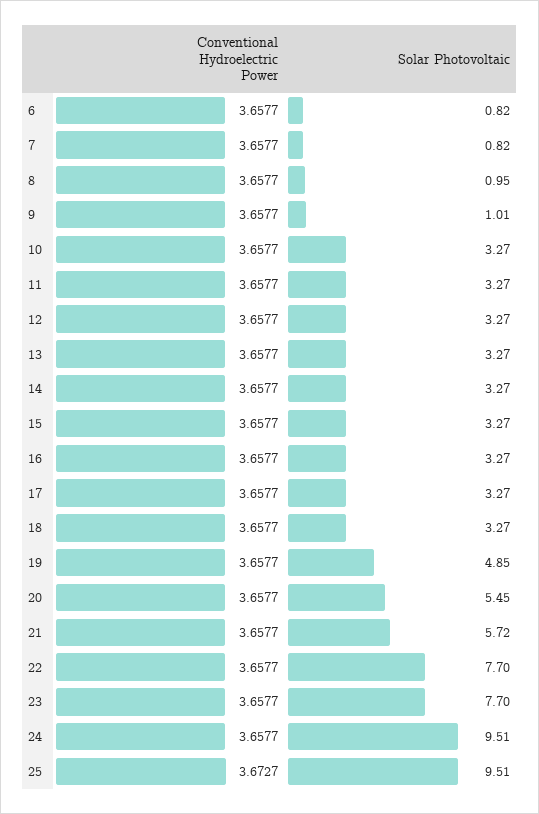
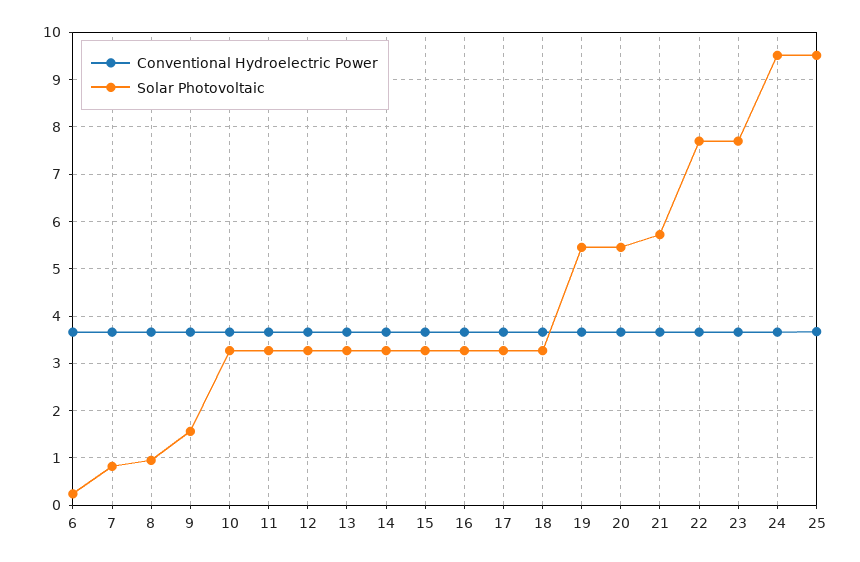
  {
    "Conventional Hydroelectric Power": {
      "6": 3.6577,
      "7": 3.6577,
      "8": 3.6577,
      "9": 3.6577,
      "10": 3.6577,
      "11": 3.6577,
      "12": 3.6577,
      "13": 3.6577,
      "14": 3.6577,
      "15": 3.6577,
      "16": 3.6577,
      "17": 3.6577,
      "18": 3.6577,
      "19": 3.6577,
      "20": 3.6577,
      "21": 3.6577,
      "22": 3.6577,
      "23": 3.6577,
      "24": 3.6577,
      "25": 3.6727
    },
    "Solar Photovoltaic": {
-     "6": 0.82,
+     "6": 0.2,
      "7": 0.82,
      "8": 0.95,
-     "9": 1.01,
+     "9": 1.6,
      "10": 3.27,
      "11": 3.27,
      "12": 3.27,
      "13": 3.27,
      "14": 3.27,
      "15": 3.27,
      "16": 3.27,
      "17": 3.27,
      "18": 3.27,
-     "19": 4.85,
+     "19": 5.4,
      "20": 5.45,
      "21": 5.72,
      "22": 7.7,
      "23": 7.7,
      "24": 9.51,
      "25": 9.51
    }
  }

